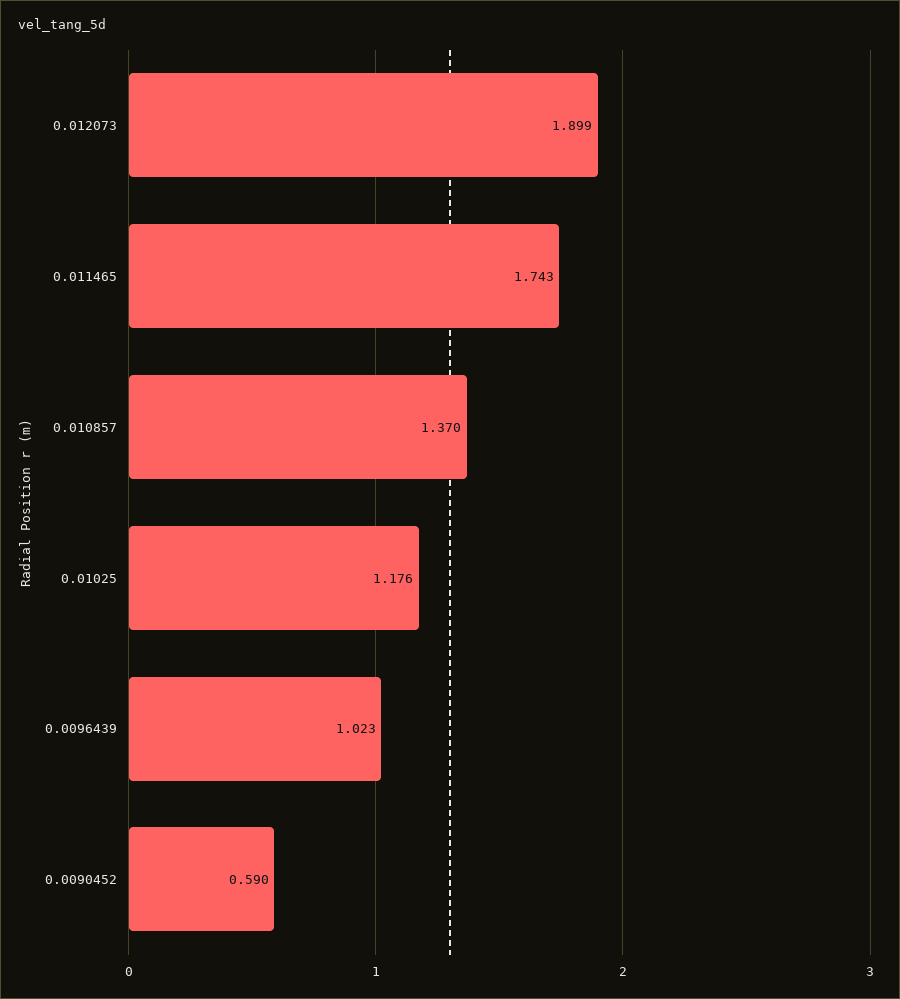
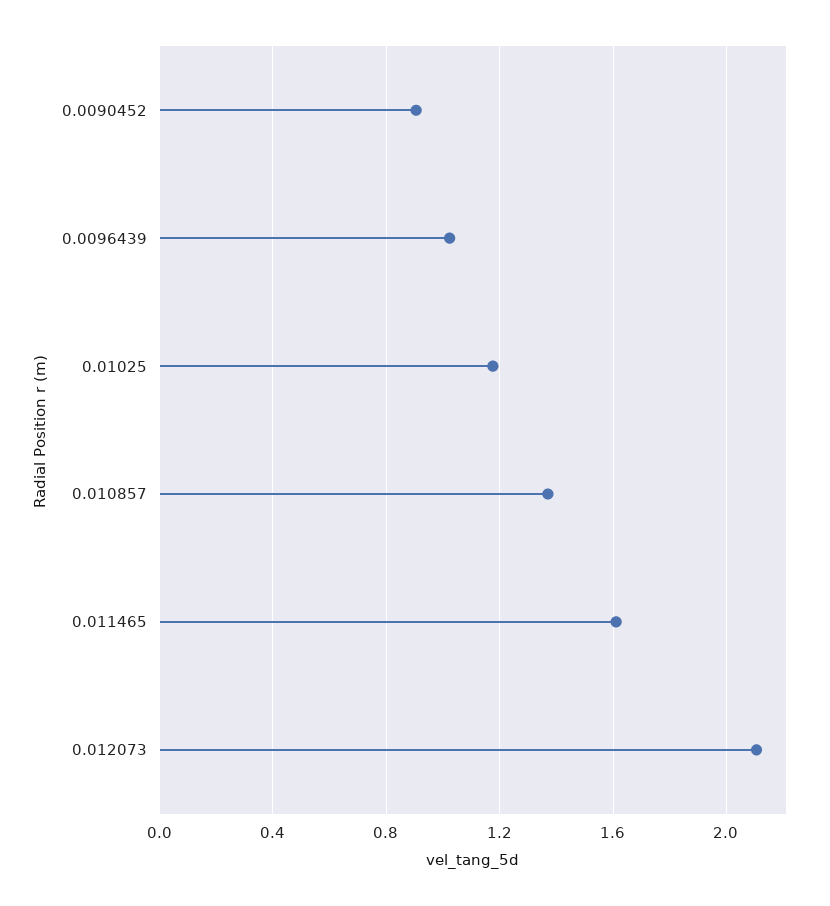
  {
-   "0.012073": 1.899,
+   "0.012073": 2.1,
-   "0.011465": 1.743,
+   "0.011465": 1.6,
    "0.010857": 1.37,
    "0.01025": 1.176,
    "0.0096439": 1.023,
-   "0.0090452": 0.59
+   "0.0090452": 0.9
  }

